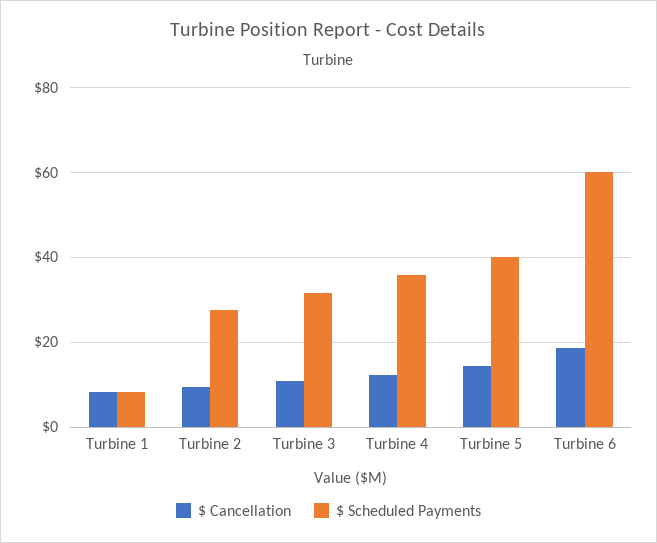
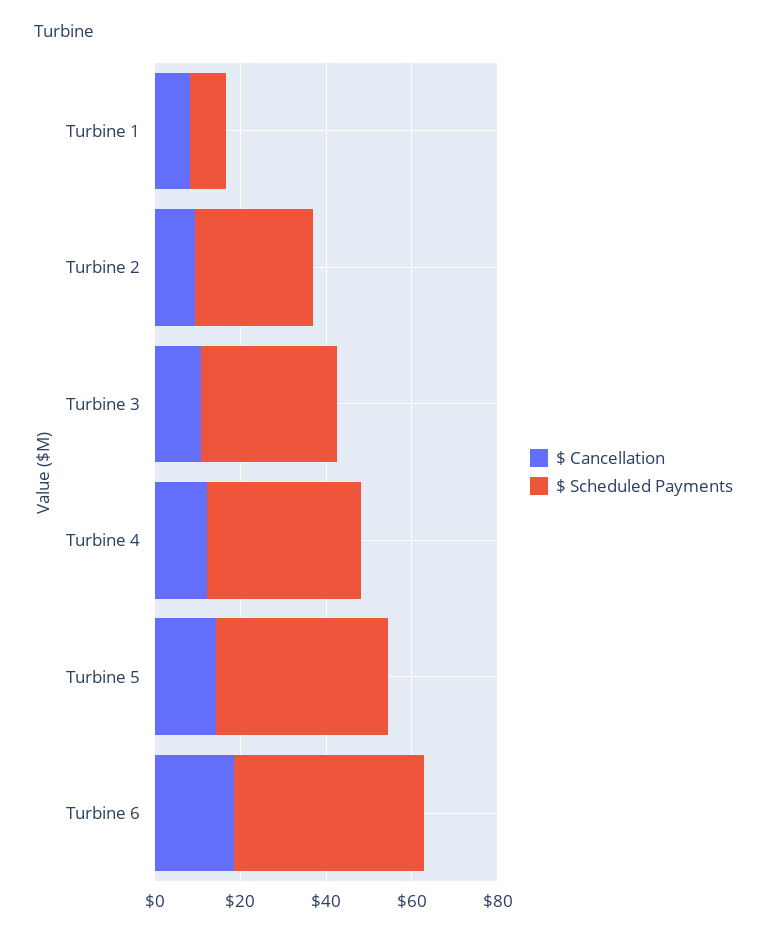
  {
    "$ Cancellation": {
      "Turbine 1": 8,
      "Turbine 2": 10,
      "Turbine 3": 10,
      "Turbine 4": 12,
      "Turbine 5": 14,
      "Turbine 6": 18
    },
    "$ Scheduled Payments": {
      "Turbine 1": 8,
      "Turbine 2": 28,
      "Turbine 3": 32,
      "Turbine 4": 36,
      "Turbine 5": 40,
-     "Turbine 6": 60
+     "Turbine 6": 45
    }
  }

